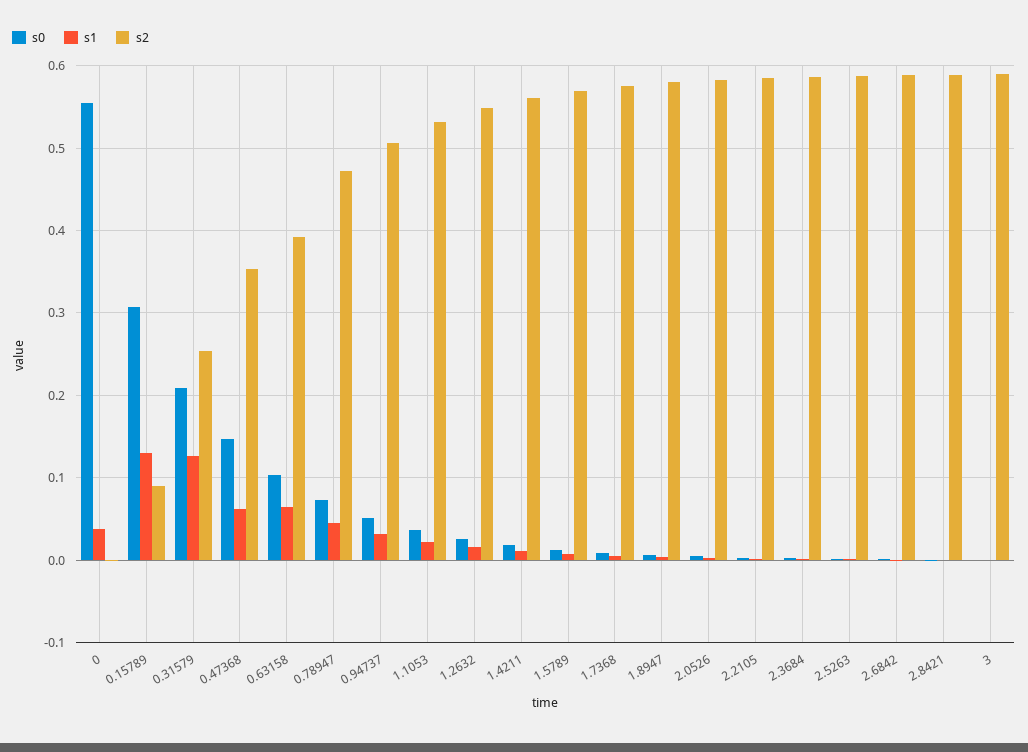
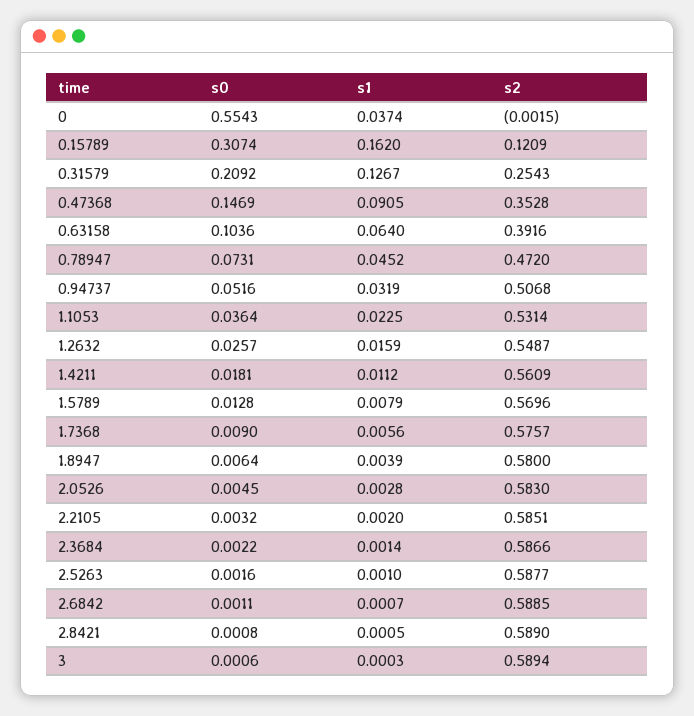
  {
    "s0": {
      "0": 0.5543,
      "0.15789": 0.3074,
      "0.31579": 0.2092,
      "0.47368": 0.1469,
      "0.63158": 0.1036,
      "0.78947": 0.0731,
      "0.94737": 0.0516,
      "1.1053": 0.0364,
      "1.2632": 0.0257,
      "1.4211": 0.0181,
      "1.5789": 0.0128,
      "1.7368": 0.009,
      "1.8947": 0.0064,
      "2.0526": 0.0045,
      "2.2105": 0.0032,
      "2.3684": 0.0022,
      "2.5263": 0.0016,
      "2.6842": 0.0011,
      "2.8421": 0.0008,
      "3": 0.0006
    },
    "s1": {
      "0": 0.0374,
-     "0.15789": 0.13,
+     "0.15789": 0.162,
      "0.31579": 0.1267,
-     "0.47368": 0.06,
+     "0.47368": 0.0905,
      "0.63158": 0.064,
      "0.78947": 0.0452,
      "0.94737": 0.0319,
      "1.1053": 0.0225,
      "1.2632": 0.0159,
      "1.4211": 0.0112,
      "1.5789": 0.0079,
      "1.7368": 0.0056,
      "1.8947": 0.0039,
      "2.0526": 0.0028,
      "2.2105": 0.002,
      "2.3684": 0.0014,
      "2.5263": 0.001,
      "2.6842": 0.0007,
      "2.8421": 0.0005,
      "3": 0.0003
    },
    "s2": {
      "0": -0.0015,
-     "0.15789": 0.09,
+     "0.15789": 0.1209,
      "0.31579": 0.2543,
      "0.47368": 0.3528,
      "0.63158": 0.3916,
      "0.78947": 0.472,
      "0.94737": 0.5068,
      "1.1053": 0.5314,
      "1.2632": 0.5487,
      "1.4211": 0.5609,
      "1.5789": 0.5696,
      "1.7368": 0.5757,
      "1.8947": 0.58,
      "2.0526": 0.583,
      "2.2105": 0.5851,
      "2.3684": 0.5866,
      "2.5263": 0.5877,
      "2.6842": 0.5885,
      "2.8421": 0.589,
      "3": 0.5894
    }
  }

